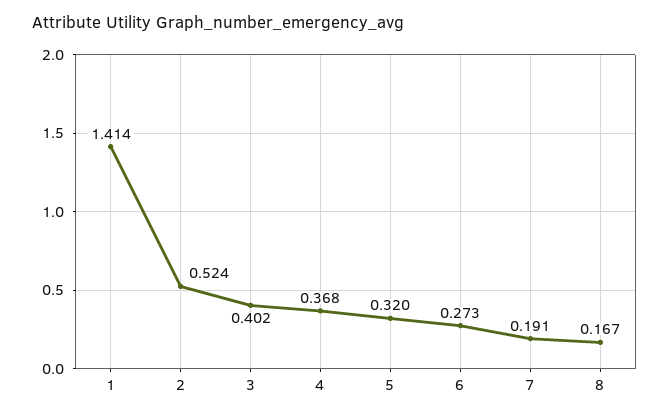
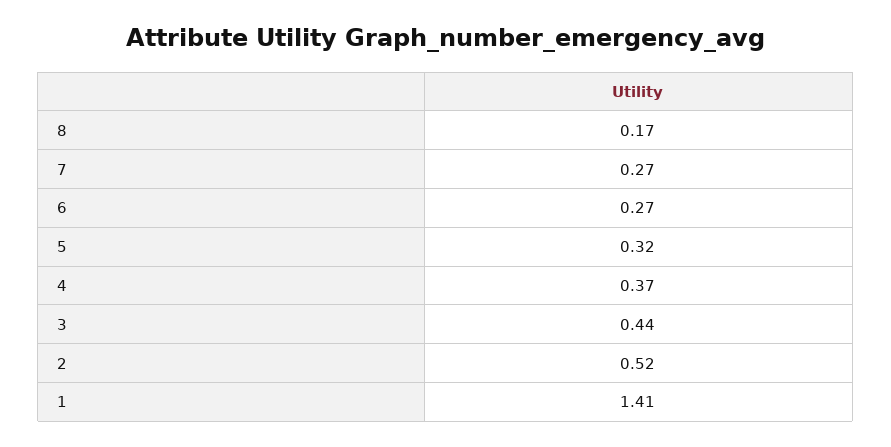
  {
    "1": 1.414,
    "2": 0.524,
-   "3": 0.402,
+   "3": 0.44,
    "4": 0.368,
    "5": 0.32,
    "6": 0.273,
-   "7": 0.191,
+   "7": 0.27,
    "8": 0.167
  }

